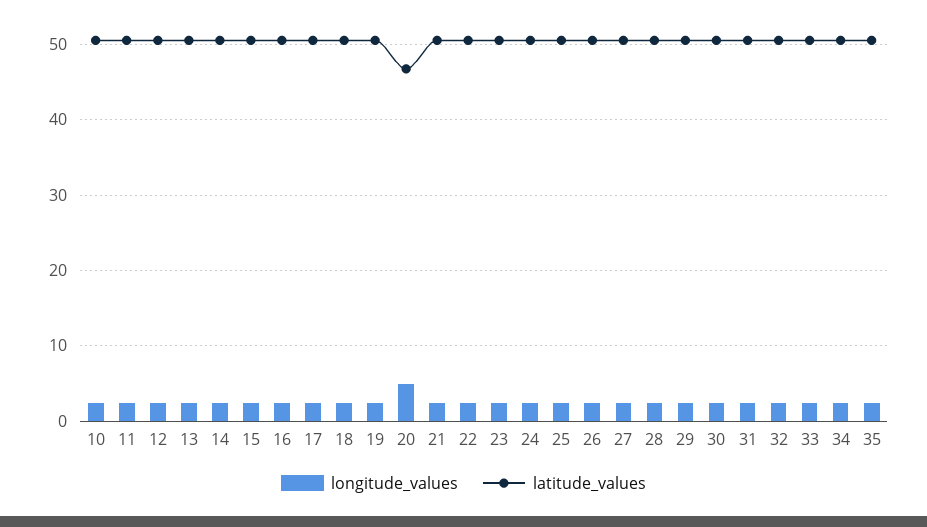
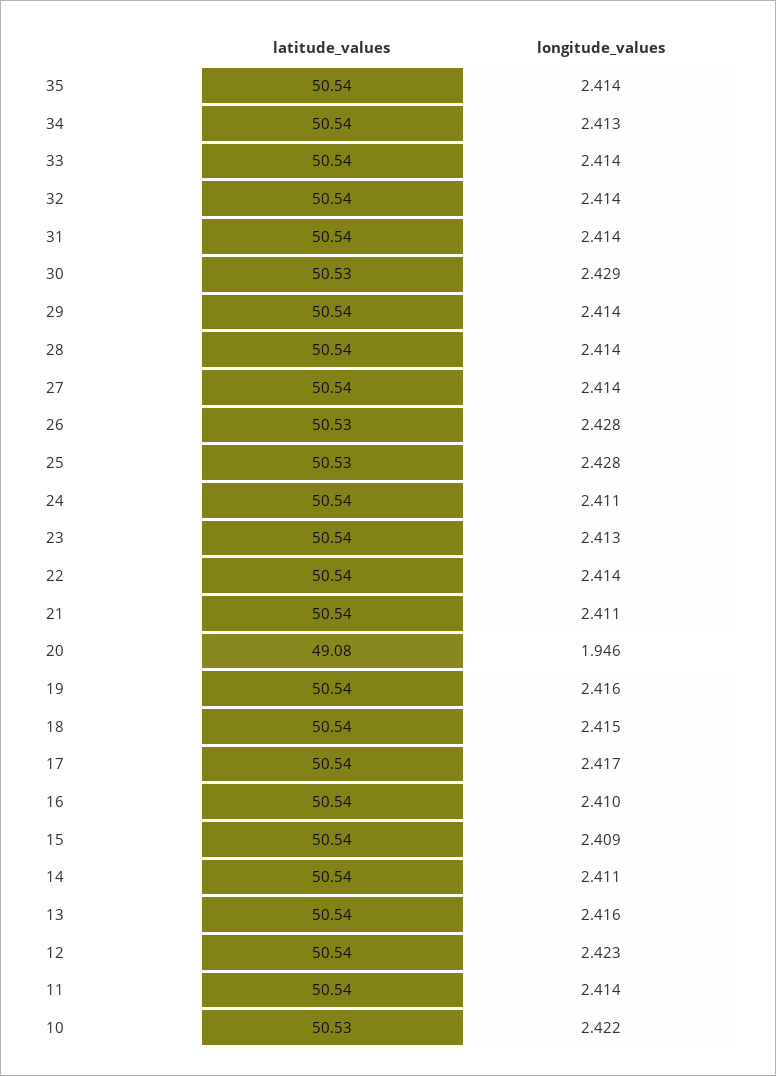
  {
    "longitude_values": {
      "10": 2.422,
      "11": 2.414,
      "12": 2.423,
      "13": 2.416,
      "14": 2.411,
      "15": 2.409,
      "16": 2.41,
      "17": 2.417,
      "18": 2.415,
      "19": 2.416,
-     "20": 5,
+     "20": 1.946,
      "21": 2.411,
      "22": 2.414,
      "23": 2.413,
      "24": 2.411,
      "25": 2.428,
      "26": 2.428,
      "27": 2.414,
      "28": 2.414,
      "29": 2.414,
      "30": 2.429,
      "31": 2.414,
      "32": 2.414,
      "33": 2.414,
      "34": 2.413,
      "35": 2.414
    },
    "latitude_values": {
      "10": 50.53,
      "11": 50.54,
      "12": 50.54,
      "13": 50.54,
      "14": 50.54,
      "15": 50.54,
      "16": 50.54,
      "17": 50.54,
      "18": 50.54,
      "19": 50.54,
-     "20": 47,
+     "20": 49.08,
      "21": 50.54,
      "22": 50.54,
      "23": 50.54,
      "24": 50.54,
      "25": 50.53,
      "26": 50.53,
      "27": 50.54,
      "28": 50.54,
      "29": 50.54,
      "30": 50.53,
      "31": 50.54,
      "32": 50.54,
      "33": 50.54,
      "34": 50.54,
      "35": 50.54
    }
  }

